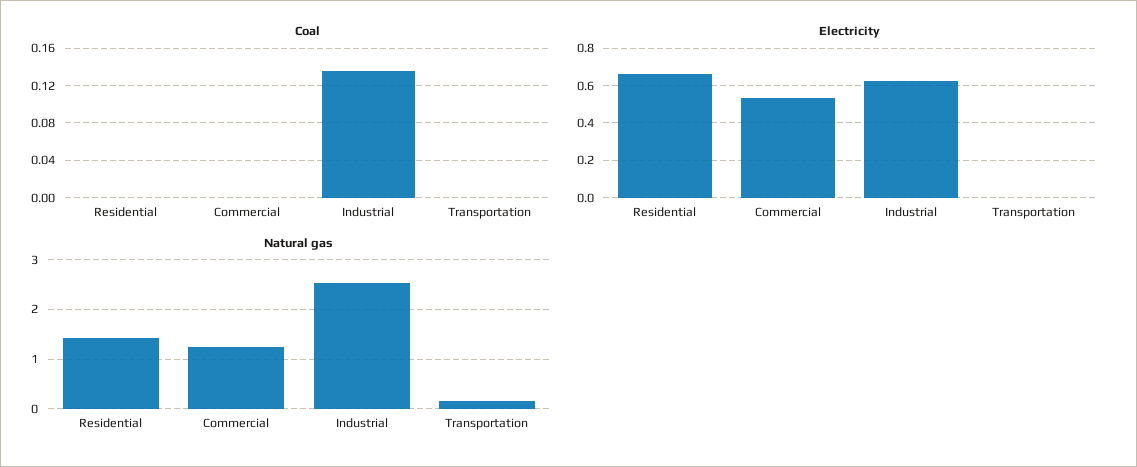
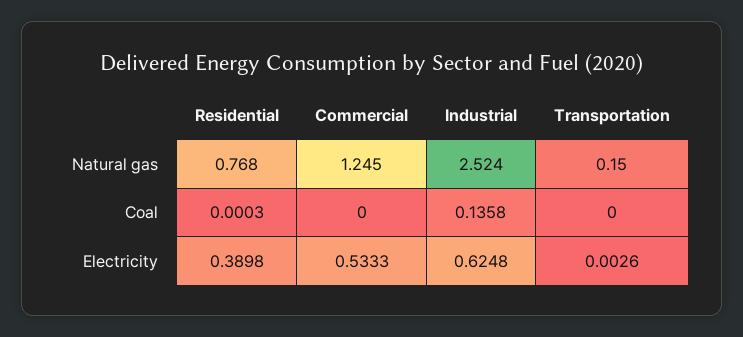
  {
    "Coal": {
      "Residential": 0.0003,
      "Commercial": 0,
      "Industrial": 0.1358,
      "Transportation": 0
    },
    "Electricity": {
-     "Residential": 0.65,
+     "Residential": 0.3898,
      "Commercial": 0.5333,
      "Industrial": 0.6248,
      "Transportation": 0.0026
    },
    "Natural gas": {
-     "Residential": 1.4,
+     "Residential": 0.768,
      "Commercial": 1.245,
      "Industrial": 2.524,
      "Transportation": 0.15
    }
  }

